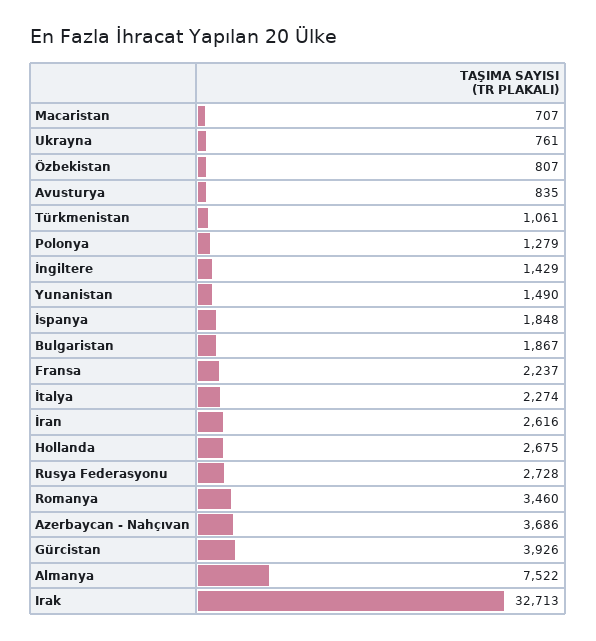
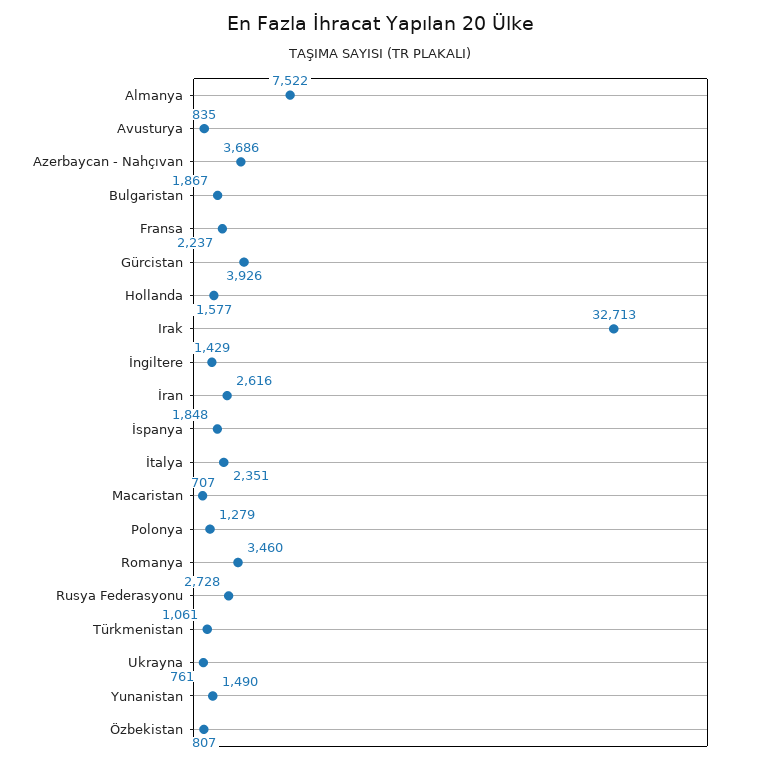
  {
    "Macaristan": 707,
    "Ukrayna": 761,
    "Özbekistan": 807,
    "Avusturya": 835,
    "Türkmenistan": 1061,
    "Polonya": 1279,
    "İngiltere": 1429,
    "Yunanistan": 1490,
    "İspanya": 1848,
    "Bulgaristan": 1867,
    "Fransa": 2237,
-   "İtalya": 2274,
+   "İtalya": 2351,
    "İran": 2616,
-   "Hollanda": 2675,
+   "Hollanda": 1577,
    "Rusya Federasyonu": 2728,
    "Romanya": 3460,
    "Azerbaycan - Nahçıvan": 3686,
    "Gürcistan": 3926,
    "Almanya": 7522,
    "Irak": 32713
  }

